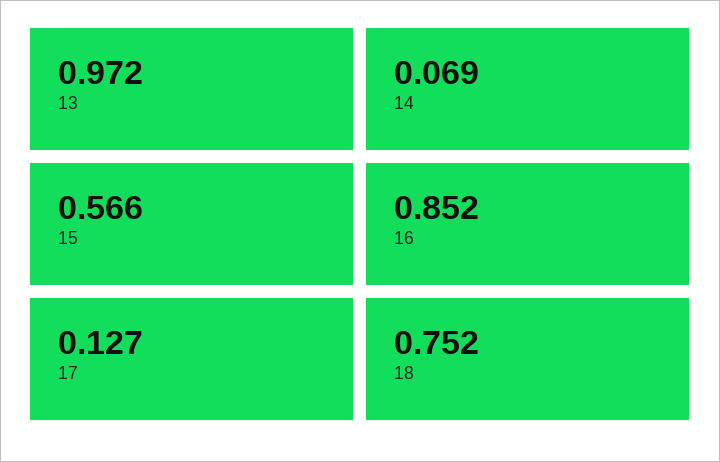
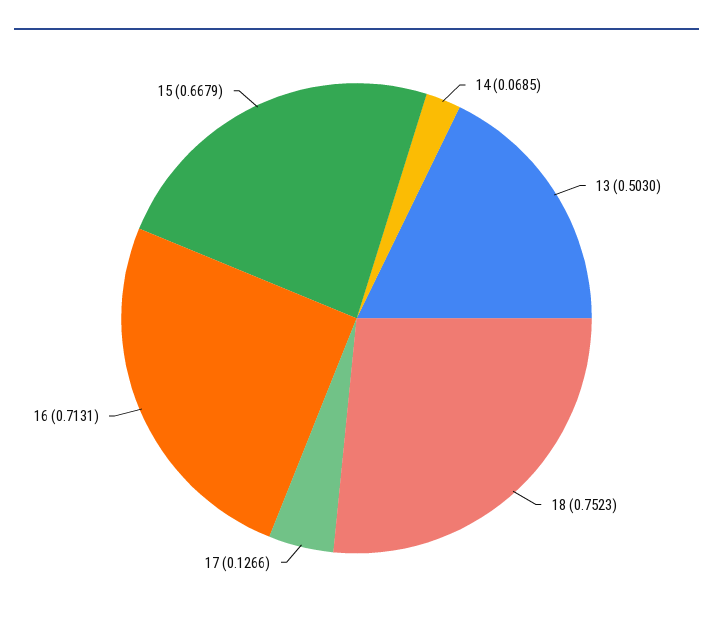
  {
-   "13": 0.972,
+   "13": 0.503,
    "14": 0.0685,
-   "15": 0.566,
+   "15": 0.6679,
-   "16": 0.852,
+   "16": 0.7131,
    "17": 0.1266,
    "18": 0.7523
  }

